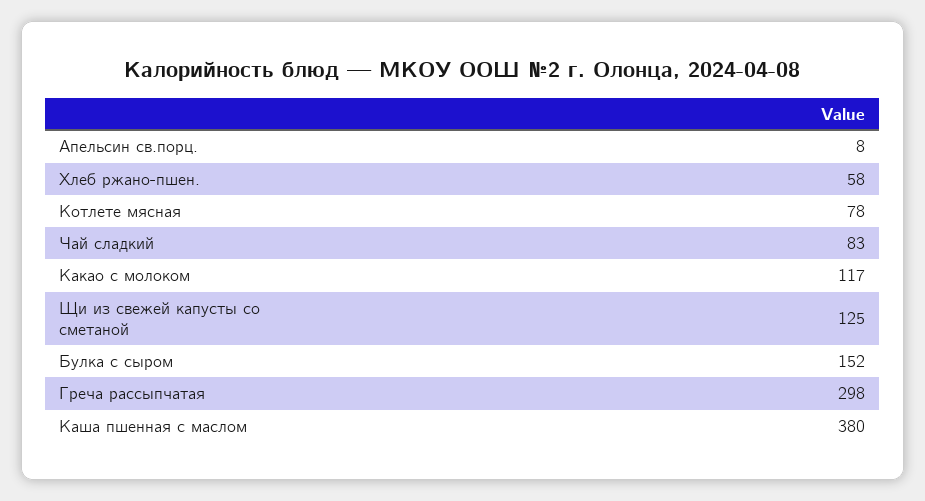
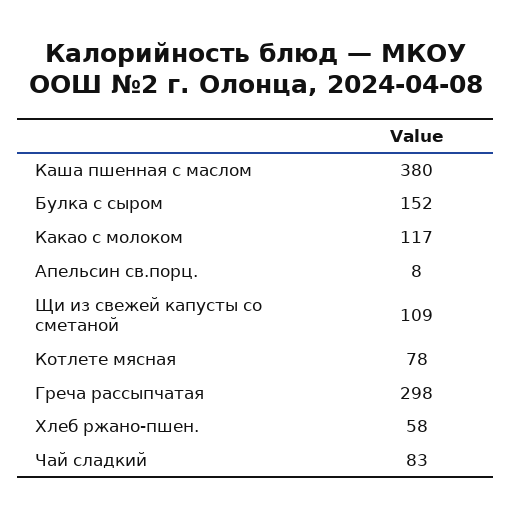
  {
    "Апельсин св.порц.": 8,
    "Хлеб ржано-пшен.": 58,
    "Котлете мясная": 78,
    "Чай сладкий": 83,
    "Какао с молоком": 117,
-   "Щи из свежей капусты со сметаной": 125,
+   "Щи из свежей капусты со сметаной": 109,
    "Булка с сыром": 152,
    "Греча рассыпчатая": 298,
    "Каша пшенная с маслом": 380
  }

